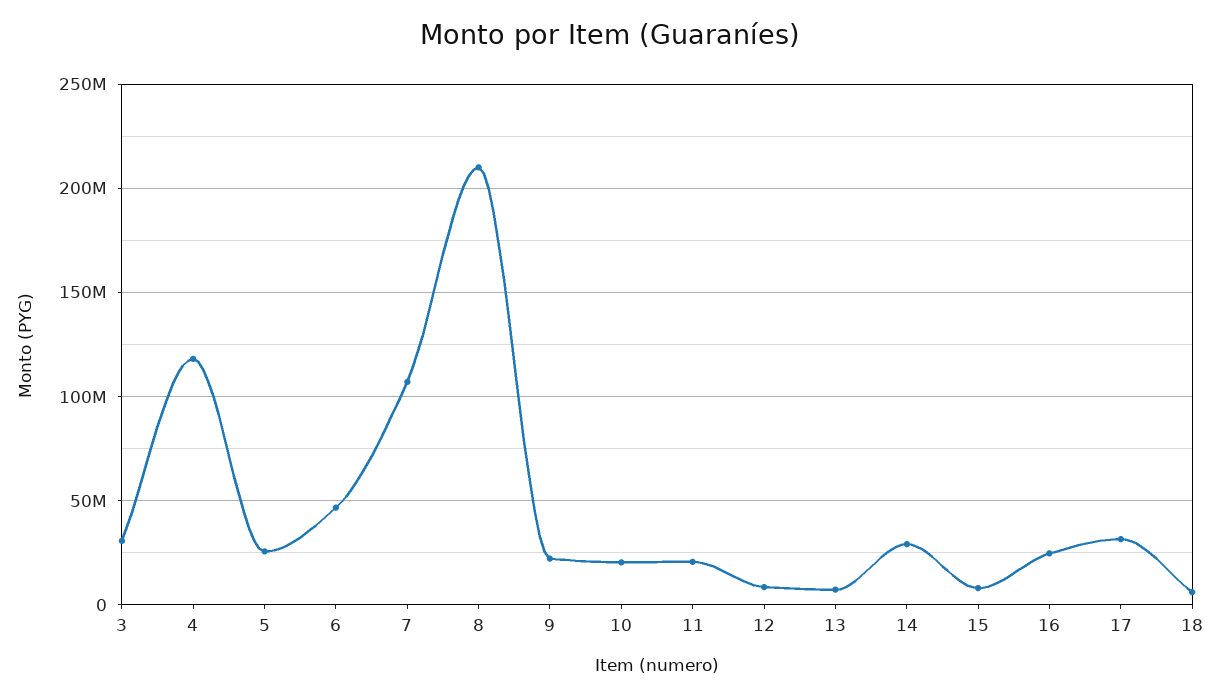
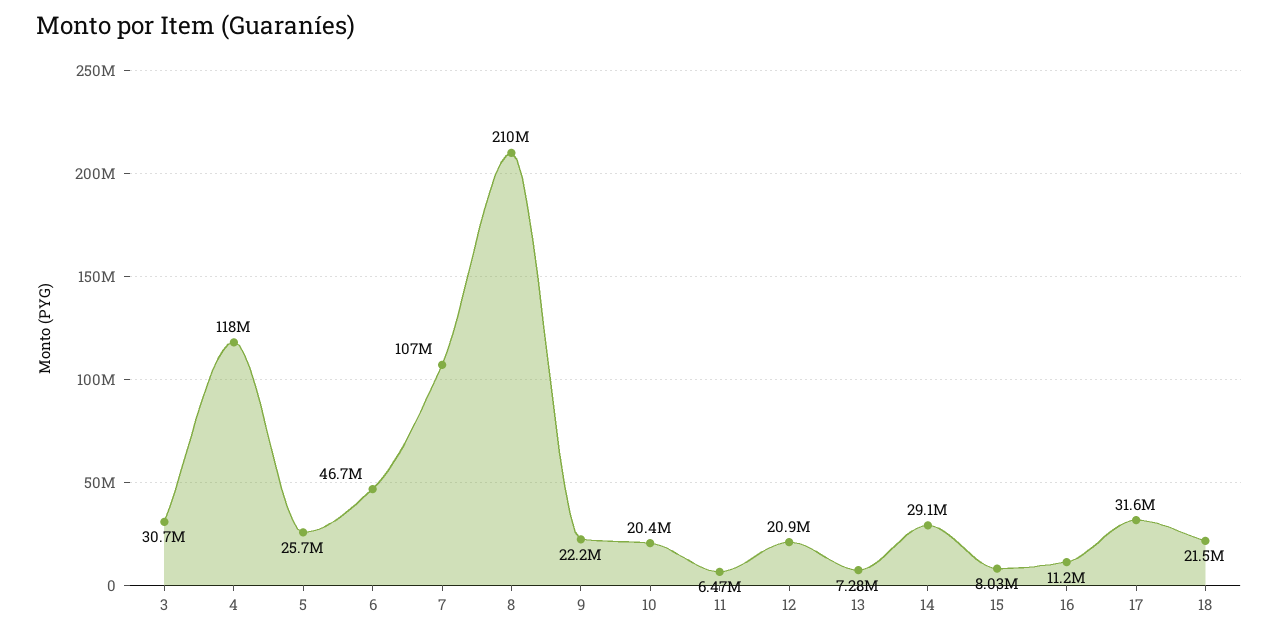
  {
    "3": 30700000,
    "4": 118000000,
    "5": 25700000,
    "6": 46700000,
    "7": 107000000,
    "8": 210000000,
    "9": 22200000,
    "10": 20400000,
-   "11": 20000000,
+   "11": 6470000,
-   "12": 10000000,
+   "12": 20900000,
    "13": 7280000,
    "14": 29100000,
    "15": 8030000,
-   "16": 25000000,
+   "16": 11200000,
    "17": 31600000,
-   "18": 5000000
+   "18": 21500000
  }

